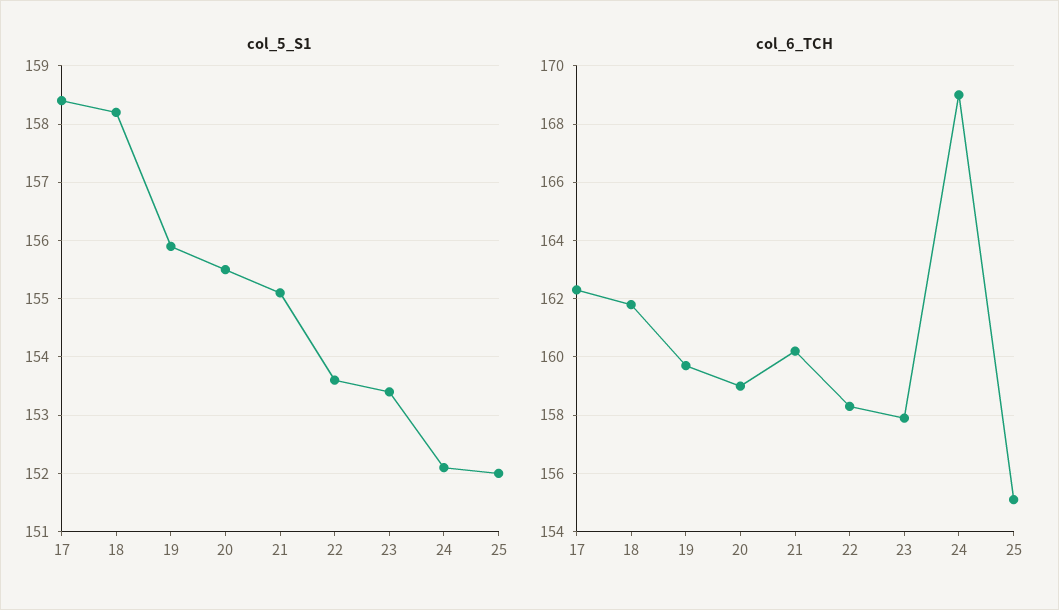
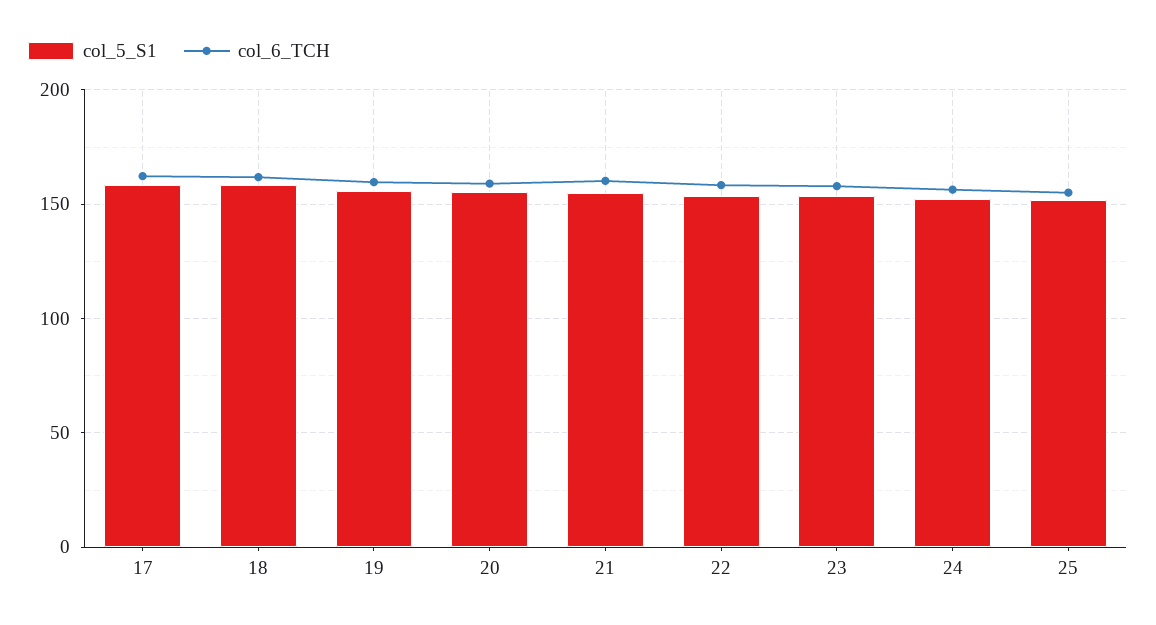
  {
    "col_5_S1": {
      "17": 158.5,
      "18": 158,
      "19": 156,
      "20": 155.5,
      "21": 155,
      "22": 153.5,
      "23": 153.5,
      "24": 152,
      "25": 152
    },
    "col_6_TCH": {
      "17": 162.5,
      "18": 162,
      "19": 159.5,
      "20": 159,
      "21": 160,
      "22": 158.5,
      "23": 158,
-     "24": 169,
+     "24": 155,
      "25": 155
    }
  }

